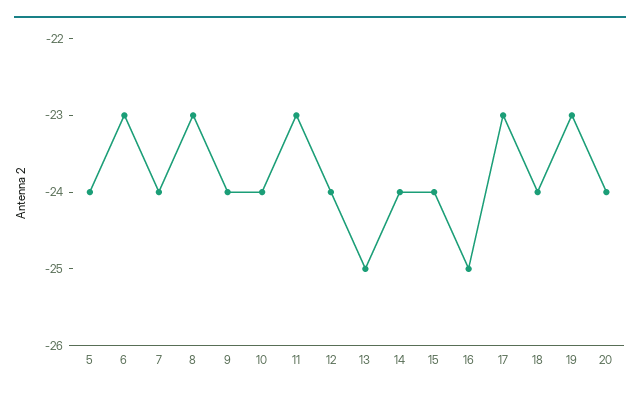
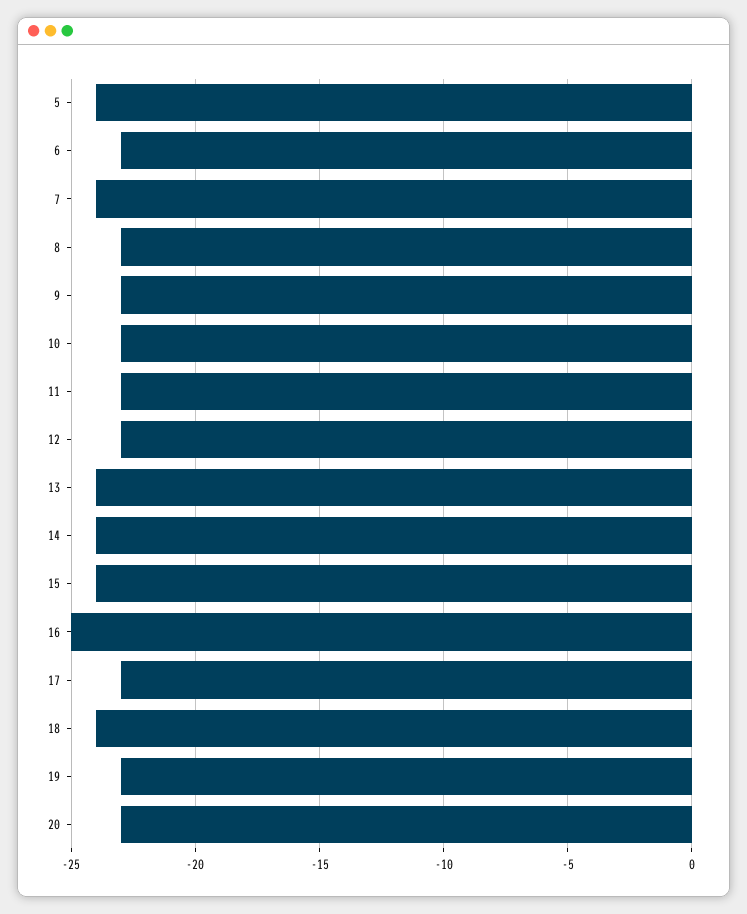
  {
    "5": -24,
    "6": -23,
    "7": -24,
    "8": -23,
-   "9": -24,
+   "9": -23,
-   "10": -24,
+   "10": -23,
    "11": -23,
-   "12": -24,
+   "12": -23,
-   "13": -25,
+   "13": -24,
    "14": -24,
    "15": -24,
    "16": -25,
    "17": -23,
    "18": -24,
    "19": -23,
-   "20": -24
+   "20": -23
  }

